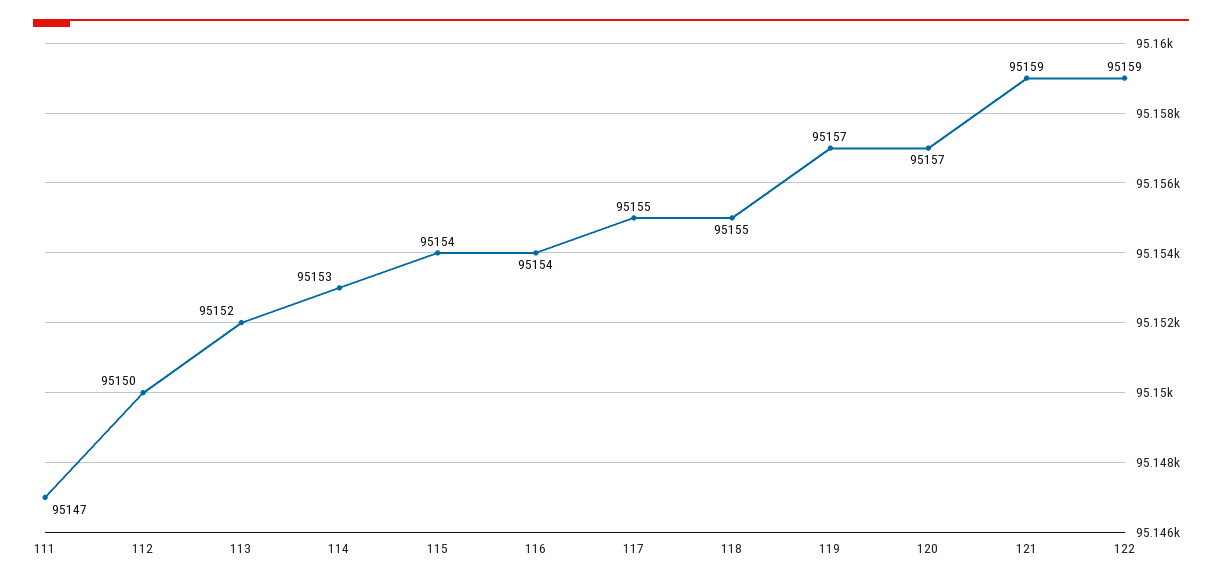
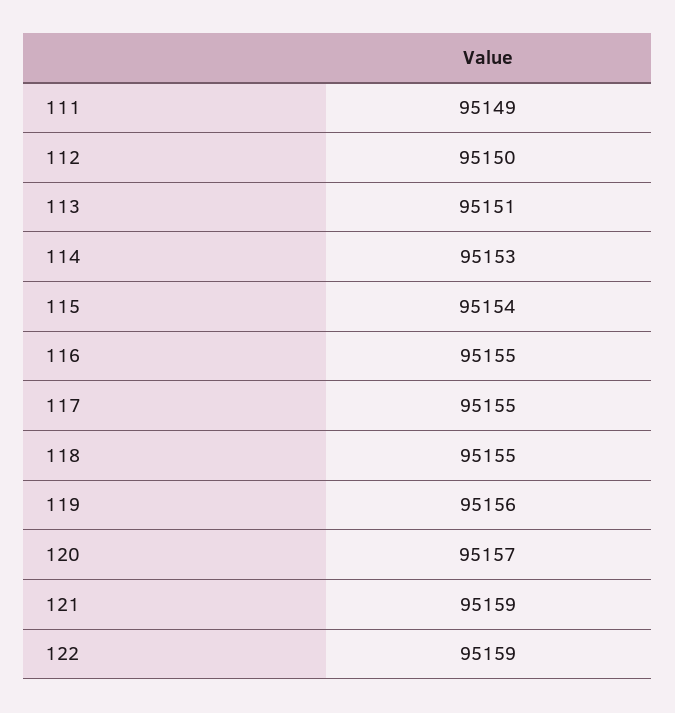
  {
-   "111": 95147,
+   "111": 95149,
    "112": 95150,
-   "113": 95152,
+   "113": 95151,
    "114": 95153,
    "115": 95154,
-   "116": 95154,
+   "116": 95155,
    "117": 95155,
    "118": 95155,
-   "119": 95157,
+   "119": 95156,
    "120": 95157,
    "121": 95159,
    "122": 95159
  }

